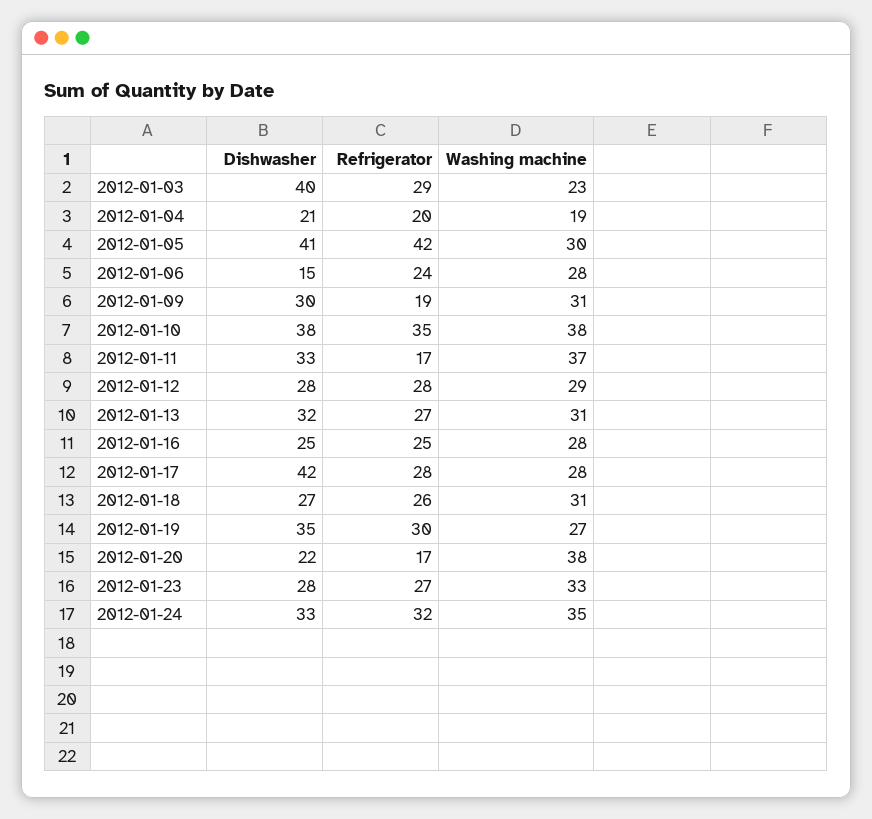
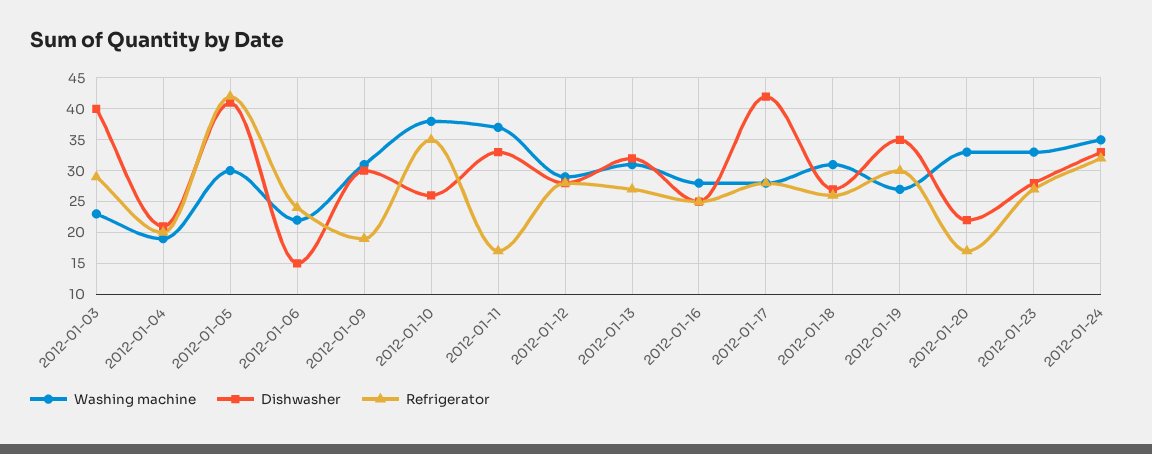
  {
    "Dishwasher": {
      "2012-01-03": 40,
      "2012-01-04": 21,
      "2012-01-05": 41,
      "2012-01-06": 15,
      "2012-01-09": 30,
-     "2012-01-10": 38,
+     "2012-01-10": 26,
      "2012-01-11": 33,
      "2012-01-12": 28,
      "2012-01-13": 32,
      "2012-01-16": 25,
      "2012-01-17": 42,
      "2012-01-18": 27,
      "2012-01-19": 35,
      "2012-01-20": 22,
      "2012-01-23": 28,
      "2012-01-24": 33
    },
    "Refrigerator": {
      "2012-01-03": 29,
      "2012-01-04": 20,
      "2012-01-05": 42,
      "2012-01-06": 24,
      "2012-01-09": 19,
      "2012-01-10": 35,
      "2012-01-11": 17,
      "2012-01-12": 28,
      "2012-01-13": 27,
      "2012-01-16": 25,
      "2012-01-17": 28,
      "2012-01-18": 26,
      "2012-01-19": 30,
      "2012-01-20": 17,
      "2012-01-23": 27,
      "2012-01-24": 32
    },
    "Washing machine": {
      "2012-01-03": 23,
      "2012-01-04": 19,
      "2012-01-05": 30,
-     "2012-01-06": 28,
+     "2012-01-06": 22,
      "2012-01-09": 31,
      "2012-01-10": 38,
      "2012-01-11": 37,
      "2012-01-12": 29,
      "2012-01-13": 31,
      "2012-01-16": 28,
      "2012-01-17": 28,
      "2012-01-18": 31,
      "2012-01-19": 27,
-     "2012-01-20": 38,
+     "2012-01-20": 33,
      "2012-01-23": 33,
      "2012-01-24": 35
    }
  }

